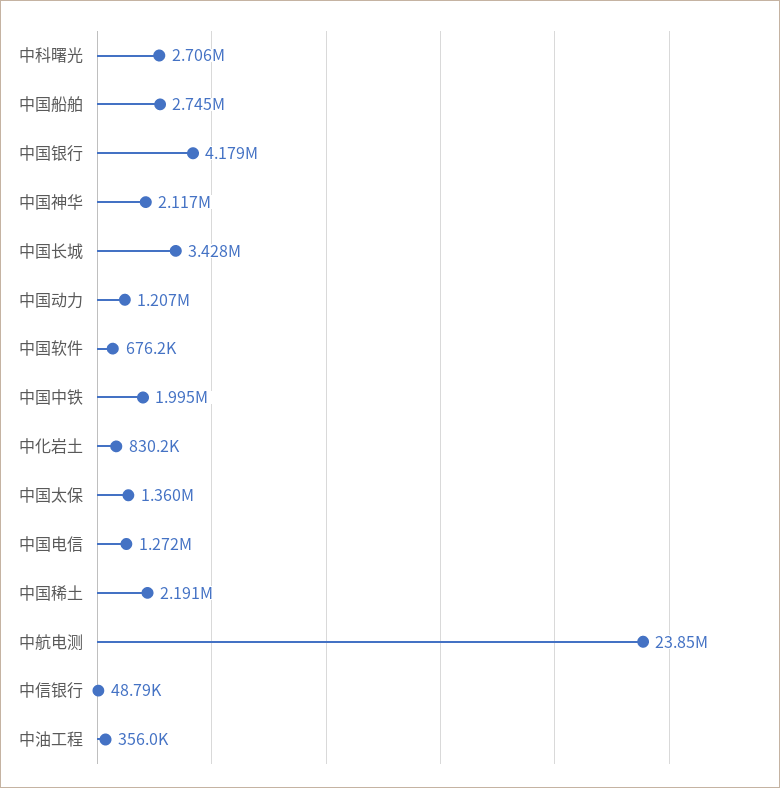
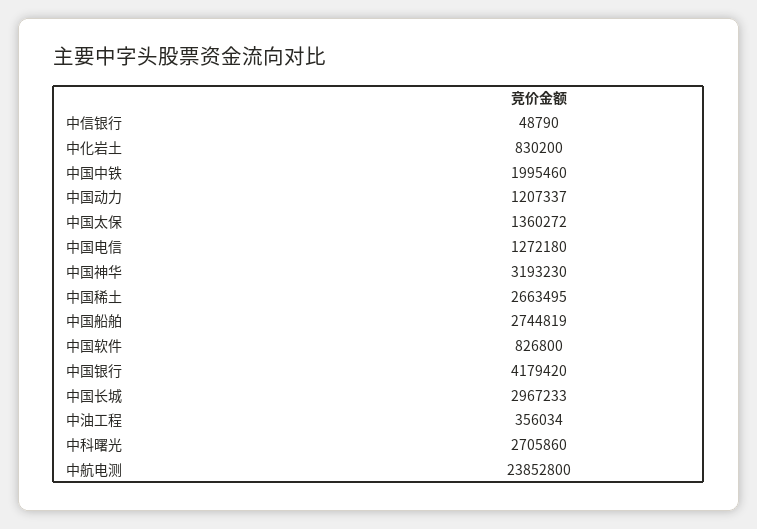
  {
    "中科曙光": 2705860,
    "中国船舶": 2744819,
    "中国银行": 4179420,
-   "中国神华": 2117000,
+   "中国神华": 3193230,
-   "中国长城": 3428000,
+   "中国长城": 2967233,
    "中国动力": 1207337,
-   "中国软件": 676200,
+   "中国软件": 826800,
    "中国中铁": 1995460,
    "中化岩土": 830200,
    "中国太保": 1360272,
    "中国电信": 1272180,
-   "中国稀土": 2191000,
+   "中国稀土": 2663495,
    "中航电测": 23852800,
    "中信银行": 48790,
    "中油工程": 356034
  }

